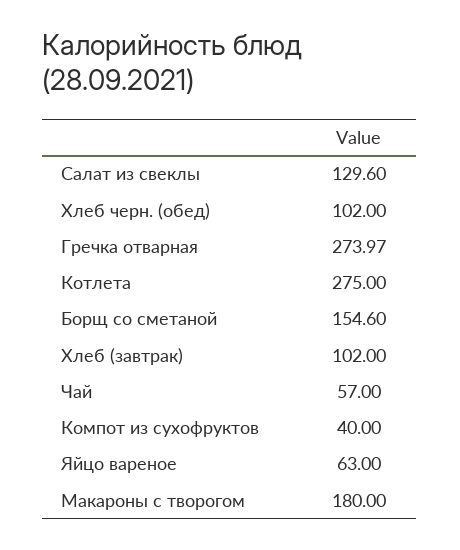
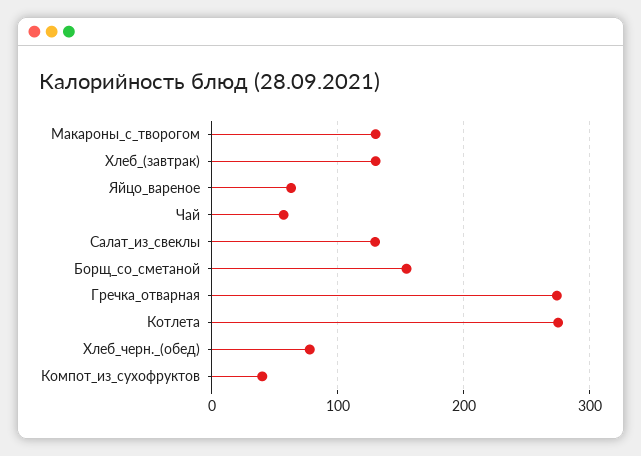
  {
    "Салат из свеклы": 129.6,
-   "Хлеб черн. (обед)": 102,
+   "Хлеб черн. (обед)": 80,
    "Гречка отварная": 273.97,
    "Котлета": 275,
    "Борщ со сметаной": 154.6,
-   "Хлеб (завтрак)": 102,
+   "Хлеб (завтрак)": 130,
    "Чай": 57,
    "Компот из сухофруктов": 40,
    "Яйцо вареное": 63,
-   "Макароны с творогом": 180
+   "Макароны с творогом": 130
  }

